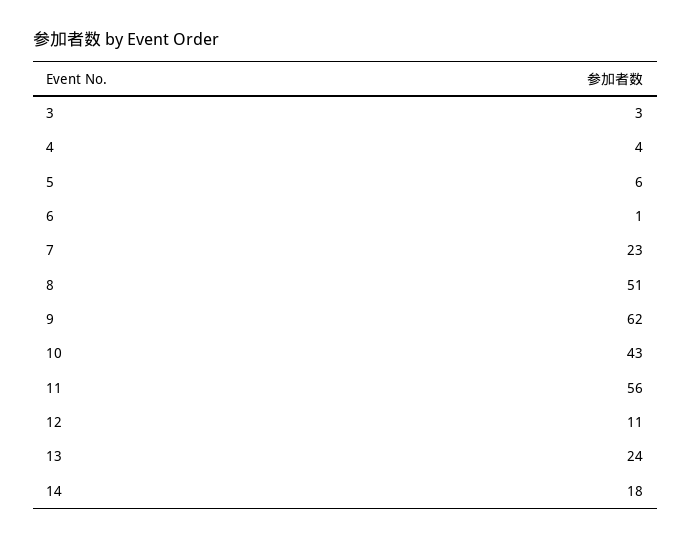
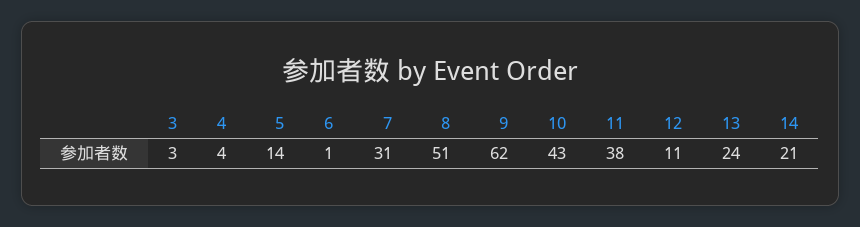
  {
    "3": 3,
    "4": 4,
-   "5": 6,
+   "5": 14,
    "6": 1,
-   "7": 23,
+   "7": 31,
    "8": 51,
    "9": 62,
    "10": 43,
-   "11": 56,
+   "11": 38,
    "12": 11,
    "13": 24,
-   "14": 18
+   "14": 21
  }

